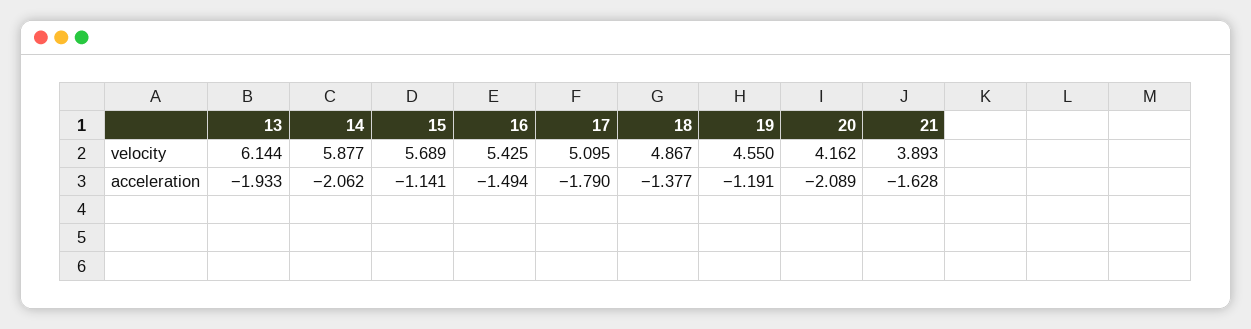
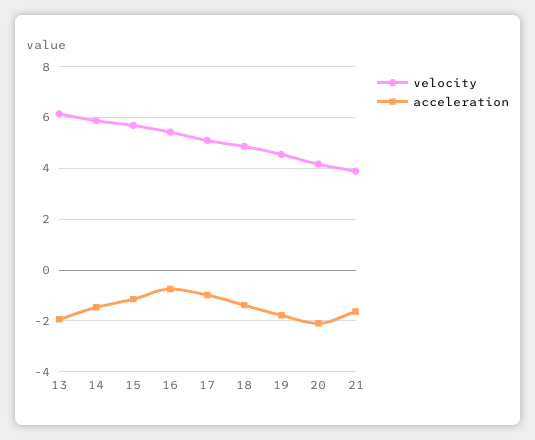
  {
    "velocity": {
      "13": 6.144,
      "14": 5.877,
      "15": 5.689,
      "16": 5.425,
      "17": 5.095,
      "18": 4.867,
      "19": 4.55,
      "20": 4.162,
      "21": 3.893
    },
    "acceleration": {
      "13": -1.933,
-     "14": -2.062,
+     "14": -1.5,
      "15": -1.141,
-     "16": -1.494,
+     "16": -0.75,
-     "17": -1.79,
+     "17": -1,
      "18": -1.377,
-     "19": -1.191,
+     "19": -1.75,
      "20": -2.089,
      "21": -1.628
    }
  }

